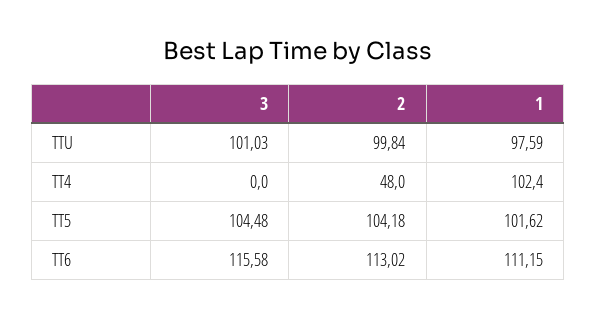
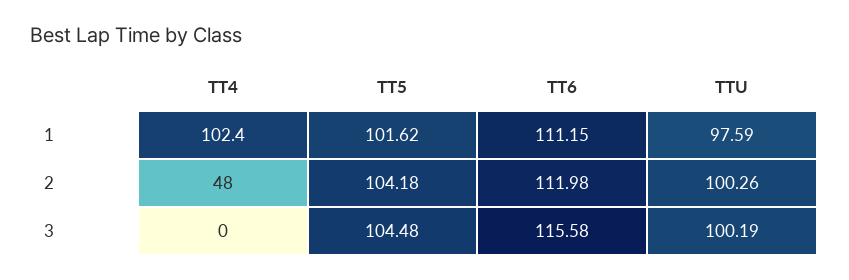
  {
    "3": {
-     "TTU": 101.03,
+     "TTU": 100.19,
      "TT4": 0,
      "TT5": 104.48,
      "TT6": 115.58
    },
    "2": {
-     "TTU": 99.84,
+     "TTU": 100.26,
      "TT4": 48,
      "TT5": 104.18,
-     "TT6": 113.02
+     "TT6": 111.98
    },
    "1": {
      "TTU": 97.59,
      "TT4": 102.4,
      "TT5": 101.62,
      "TT6": 111.15
    }
  }

